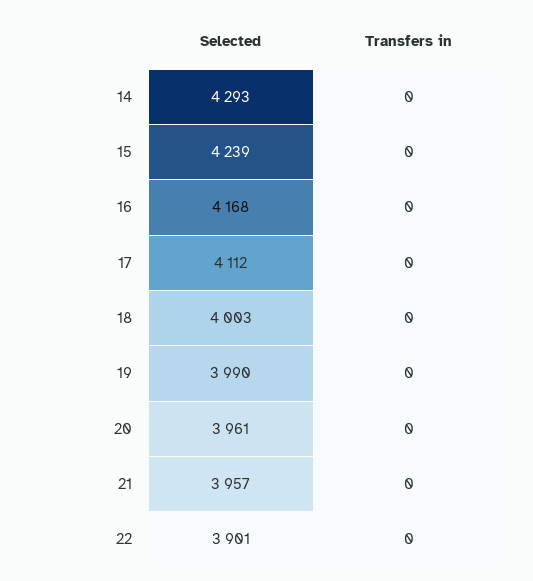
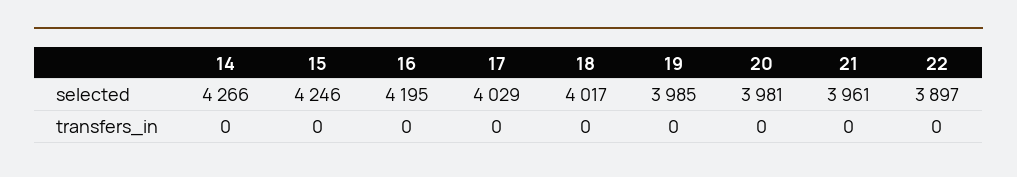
  {
    "Selected": {
-     "14": 4293,
+     "14": 4266,
-     "15": 4239,
+     "15": 4246,
-     "16": 4168,
+     "16": 4195,
-     "17": 4112,
+     "17": 4029,
-     "18": 4003,
+     "18": 4017,
-     "19": 3990,
+     "19": 3985,
-     "20": 3961,
+     "20": 3981,
-     "21": 3957,
+     "21": 3961,
-     "22": 3901
+     "22": 3897
    },
    "Transfers in": {
      "14": 0,
      "15": 0,
      "16": 0,
      "17": 0,
      "18": 0,
      "19": 0,
      "20": 0,
      "21": 0,
      "22": 0
    }
  }

